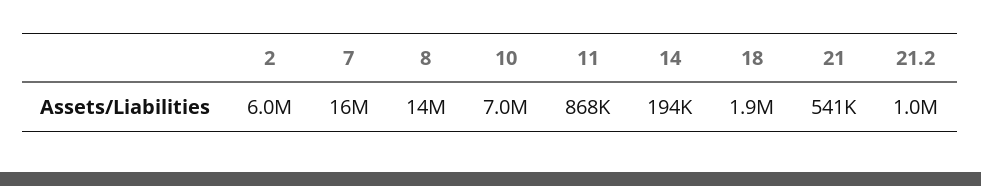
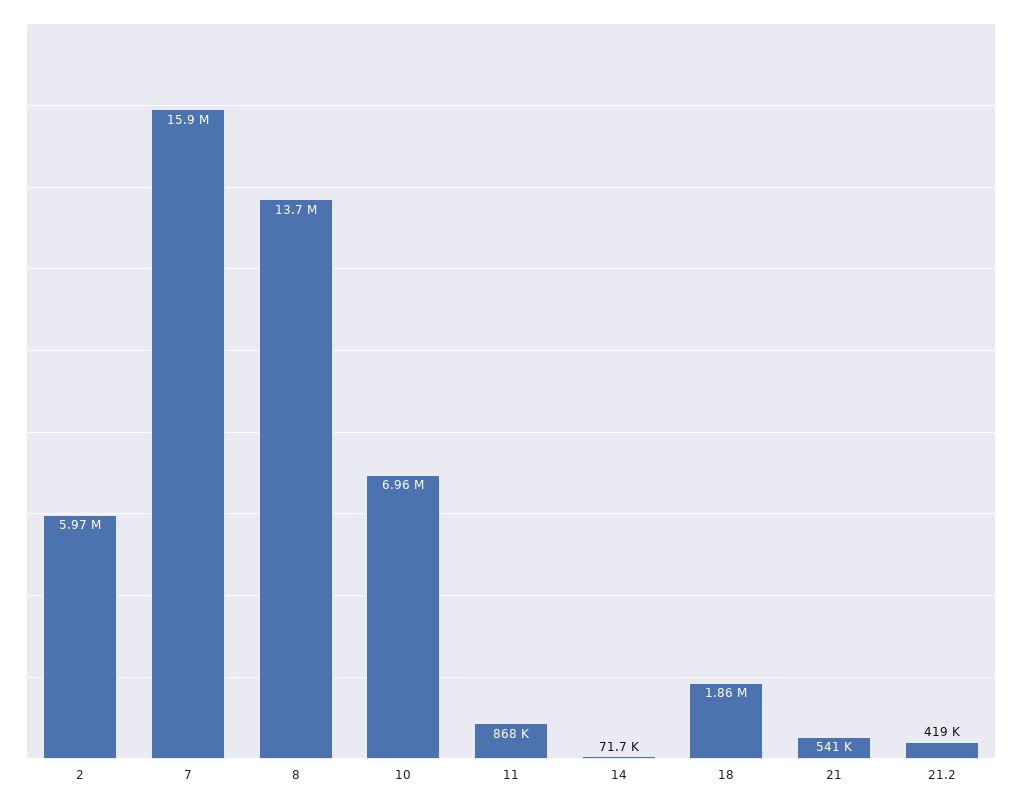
  {
    "2": 5970000,
    "7": 15900000,
    "8": 13700000,
    "10": 6960000,
    "11": 868000,
-   "14": 194000,
+   "14": 71700,
    "18": 1860000,
    "21": 541000,
-   "21.2": 1000000
+   "21.2": 419000
  }

